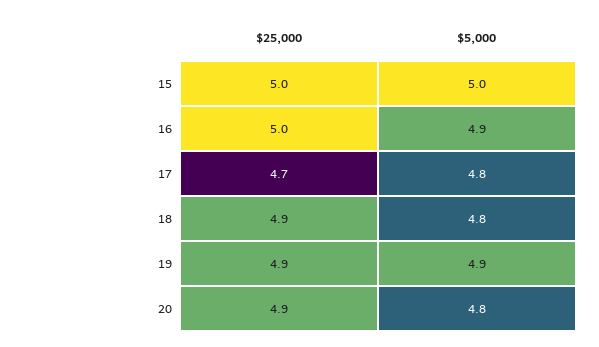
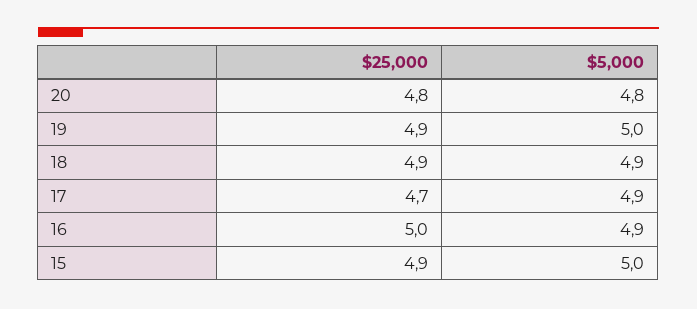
  {
    "$25,000": {
-     "15": 5,
+     "15": 4.9,
      "16": 5,
      "17": 4.7,
      "18": 4.9,
      "19": 4.9,
-     "20": 4.9
+     "20": 4.8
    },
    "$5,000": {
      "15": 5,
      "16": 4.9,
-     "17": 4.8,
+     "17": 4.9,
-     "18": 4.8,
+     "18": 4.9,
-     "19": 4.9,
+     "19": 5,
      "20": 4.8
    }
  }

